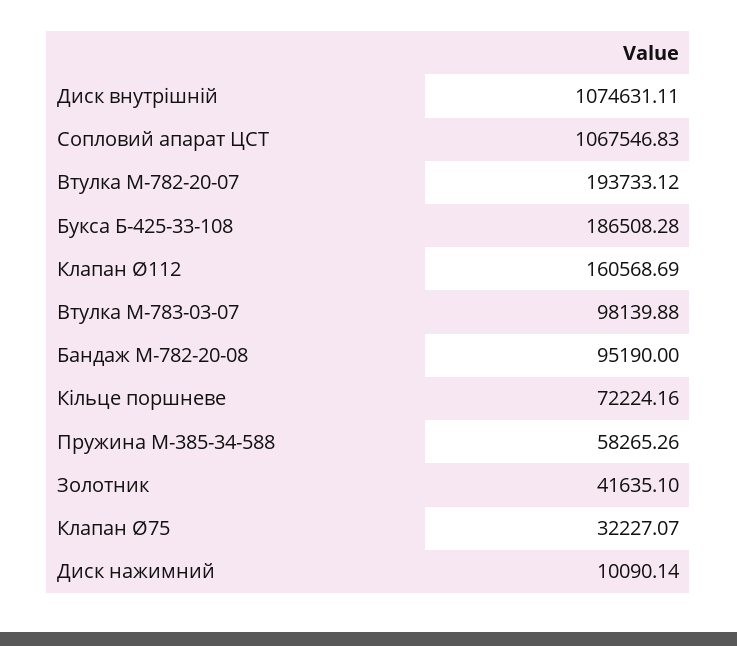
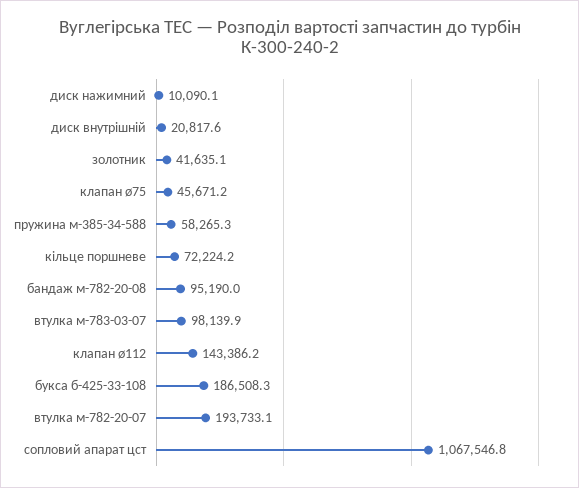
  {
-   "Диск внутрішній": 1074631.11,
+   "Диск внутрішній": 20817.6,
    "Сопловий апарат ЦСТ": 1067546.83,
    "Втулка М-782-20-07": 193733.12,
    "Букса Б-425-33-108": 186508.28,
-   "Клапан Ø112": 160568.69,
+   "Клапан Ø112": 143386.2,
    "Втулка М-783-03-07": 98139.88,
    "Бандаж М-782-20-08": 95190,
    "Кільце поршневе": 72224.16,
    "Пружина М-385-34-588": 58265.26,
    "Золотник": 41635.1,
-   "Клапан Ø75": 32227.07,
+   "Клапан Ø75": 45671.2,
    "Диск нажимний": 10090.14
  }

